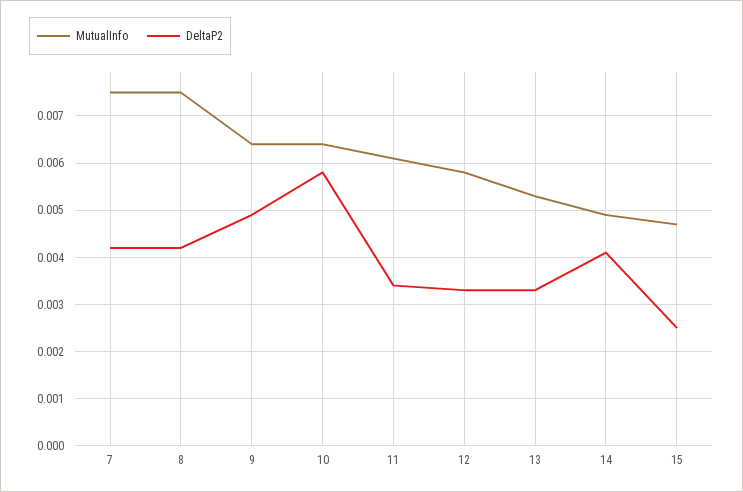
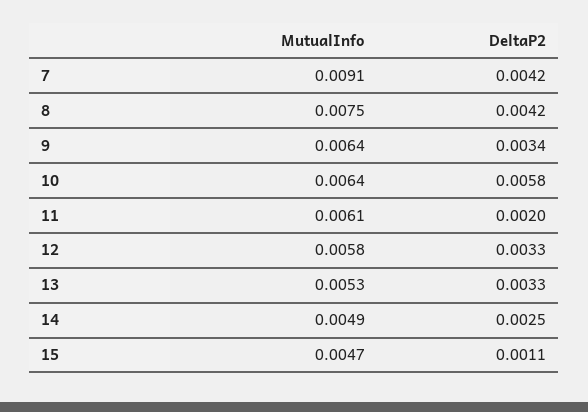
  {
    "MutualInfo": {
-     "7": 0.0075,
+     "7": 0.0091,
      "8": 0.0075,
      "9": 0.0064,
      "10": 0.0064,
      "11": 0.0061,
      "12": 0.0058,
      "13": 0.0053,
      "14": 0.0049,
      "15": 0.0047
    },
    "DeltaP2": {
      "7": 0.0042,
      "8": 0.0042,
-     "9": 0.005,
+     "9": 0.0034,
      "10": 0.0058,
-     "11": 0.0035,
+     "11": 0.002,
      "12": 0.0033,
      "13": 0.0033,
-     "14": 0.004,
+     "14": 0.0025,
-     "15": 0.0025
+     "15": 0.0011
    }
  }

